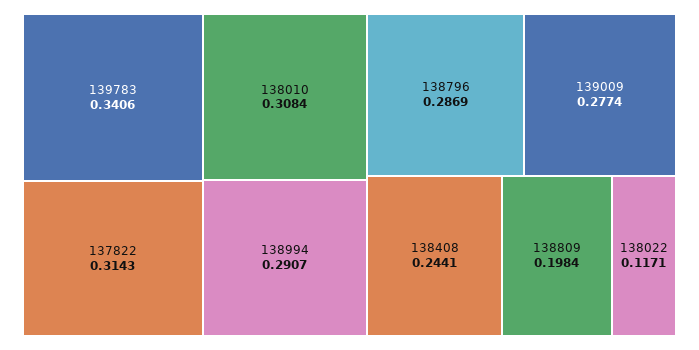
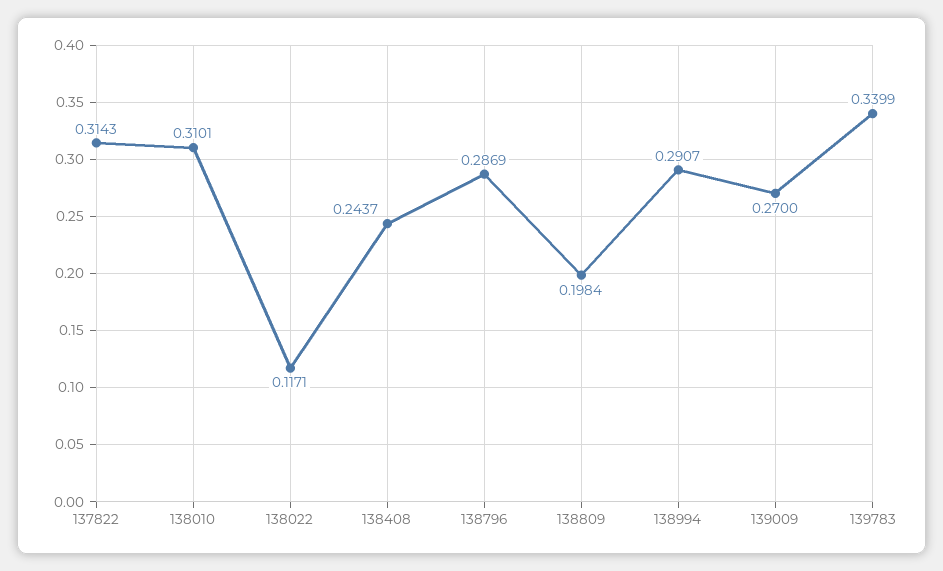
  {
-   "139783": 0.3406,
+   "139783": 0.3399,
    "137822": 0.3143,
-   "138010": 0.3084,
+   "138010": 0.3101,
    "138994": 0.2907,
    "138796": 0.2869,
-   "139009": 0.2774,
+   "139009": 0.27,
-   "138408": 0.2441,
+   "138408": 0.2437,
    "138809": 0.1984,
    "138022": 0.1171
  }

